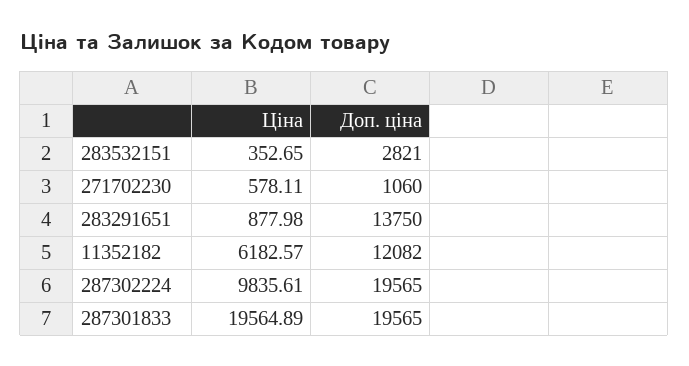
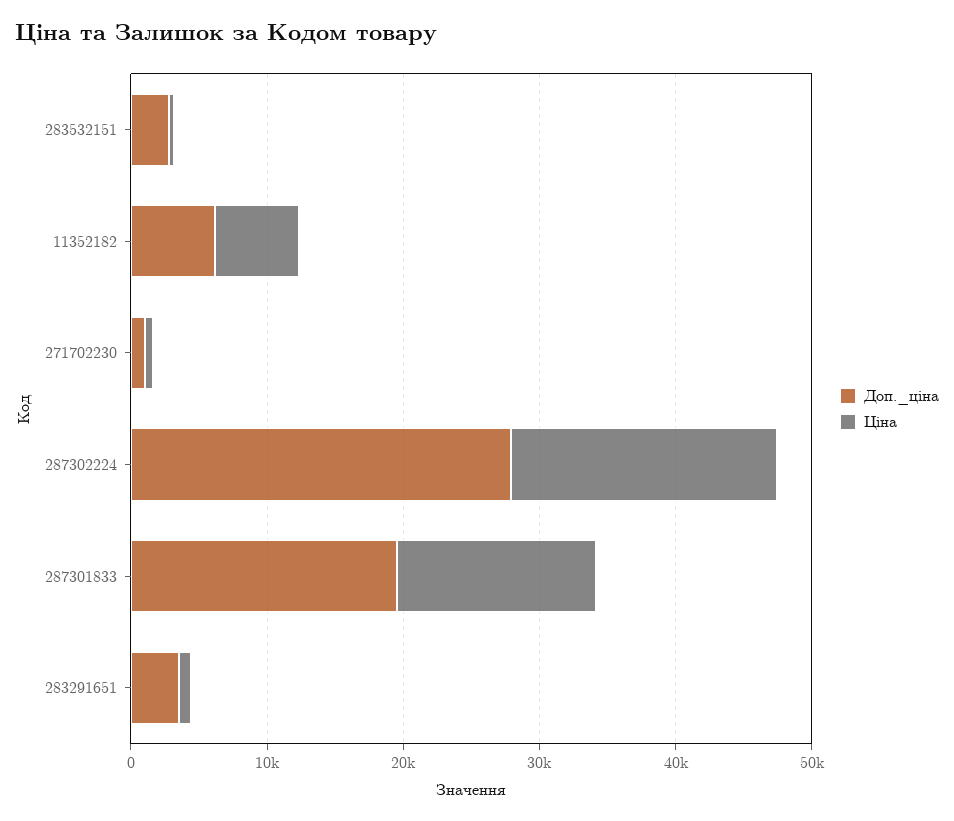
  {
    "Ціна": {
      "283532151": 352.65,
      "271702230": 578.11,
      "283291651": 877.98,
      "11352182": 6182.57,
-     "287302224": 9835.61,
+     "287302224": 20000,
-     "287301833": 19564.89
+     "287301833": 14000
    },
    "Доп. ціна": {
      "283532151": 2821,
      "271702230": 1060,
-     "283291651": 13750,
+     "283291651": 4000,
-     "11352182": 12082,
+     "11352182": 6000,
-     "287302224": 19565,
+     "287302224": 28000,
      "287301833": 19565
    }
  }

